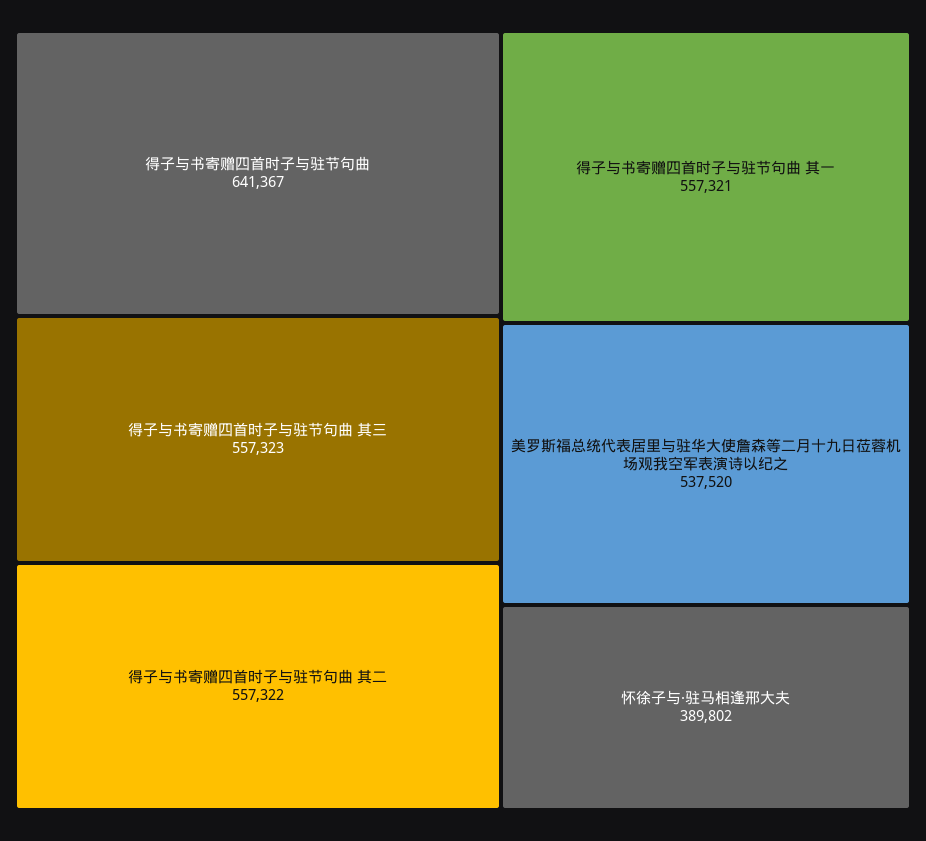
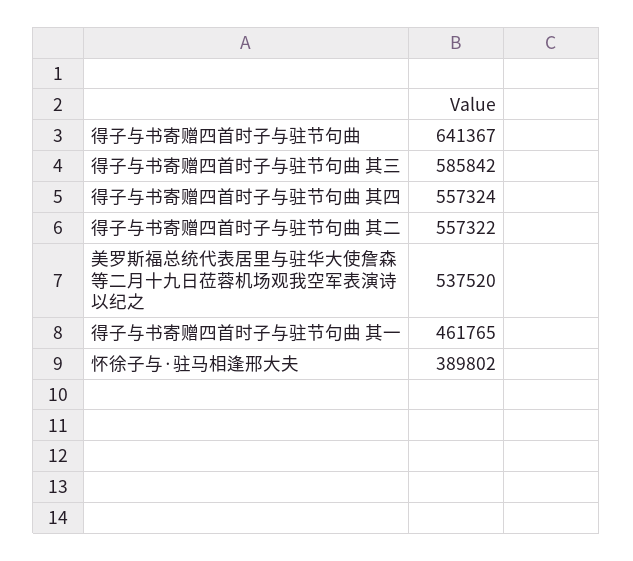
  {
    "得子与书寄赠四首时子与驻节句曲": 641367,
-   "得子与书寄赠四首时子与驻节句曲 其三": 557323,
+   "得子与书寄赠四首时子与驻节句曲 其三": 585842,
    "得子与书寄赠四首时子与驻节句曲 其二": 557322,
-   "得子与书寄赠四首时子与驻节句曲 其一": 557321,
+   "得子与书寄赠四首时子与驻节句曲 其一": 461765,
    "美罗斯福总统代表居里与驻华大使詹森等二月十九日莅蓉机场观我空军表演诗以纪之": 537520,
-   "怀徐子与·驻马相逢邢大夫": 389802
+   "怀徐子与·驻马相逢邢大夫": 389802,
+   "得子与书寄赠四首时子与驻节句曲 其四": 557324
  }

